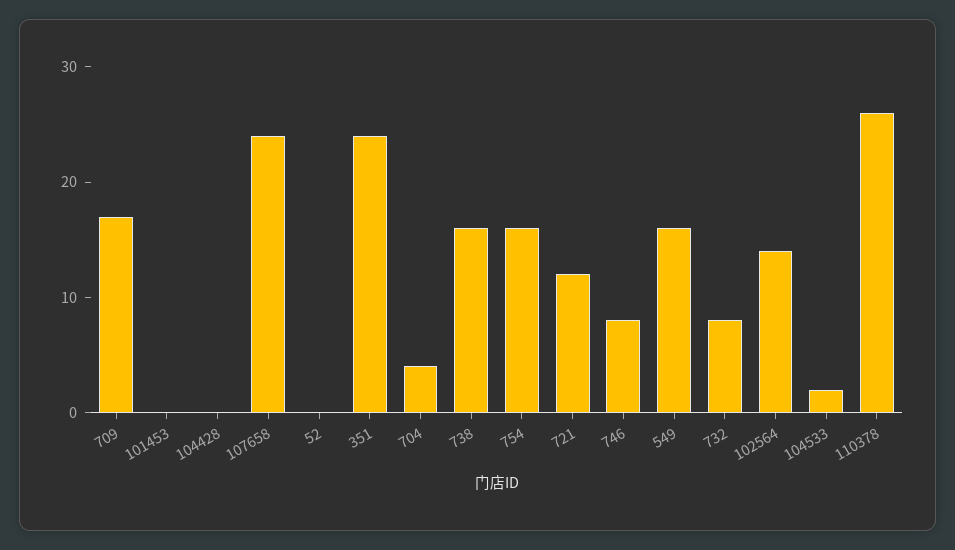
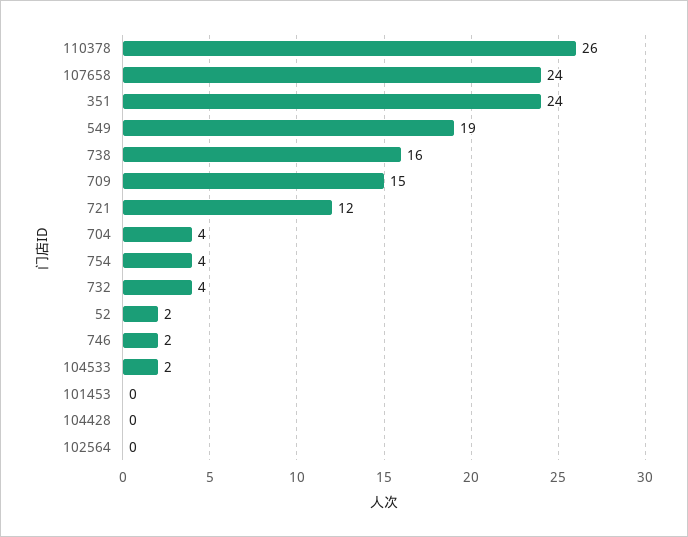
  {
-   "709": 17,
+   "709": 15,
    "101453": 0,
    "104428": 0,
    "107658": 24,
-   "52": 0,
+   "52": 2,
    "351": 24,
    "704": 4,
    "738": 16,
-   "754": 16,
+   "754": 4,
    "721": 12,
-   "746": 8,
+   "746": 2,
-   "549": 16,
+   "549": 19,
-   "732": 8,
+   "732": 4,
-   "102564": 14,
+   "102564": 0,
    "104533": 2,
    "110378": 26
  }

